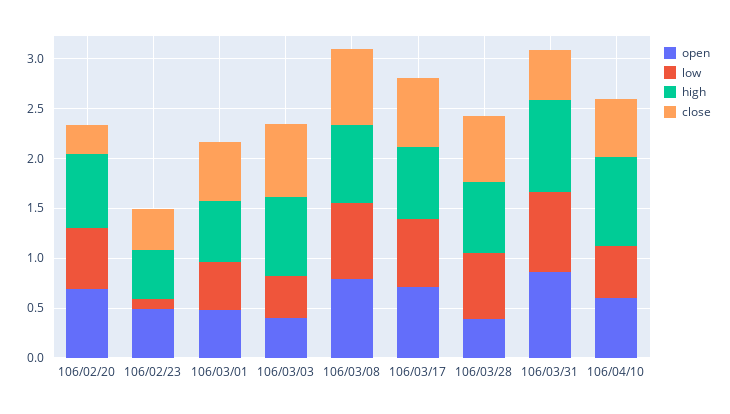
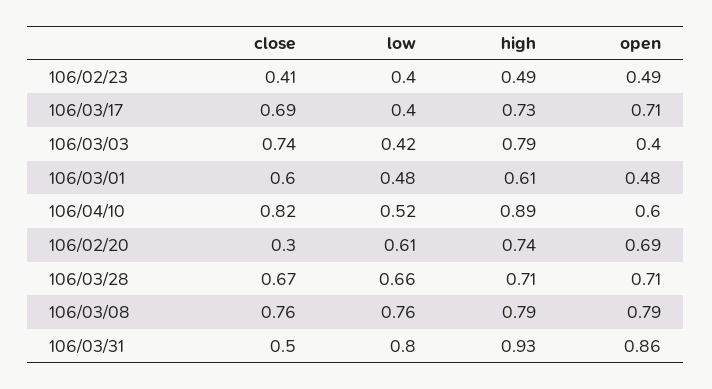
  {
    "open": {
      "106/02/20": 0.69,
      "106/02/23": 0.49,
      "106/03/01": 0.48,
      "106/03/03": 0.4,
      "106/03/08": 0.79,
      "106/03/17": 0.71,
-     "106/03/28": 0.4,
+     "106/03/28": 0.71,
      "106/03/31": 0.86,
      "106/04/10": 0.6
    },
    "low": {
      "106/02/20": 0.61,
-     "106/02/23": 0.1,
+     "106/02/23": 0.4,
      "106/03/01": 0.48,
      "106/03/03": 0.42,
      "106/03/08": 0.76,
-     "106/03/17": 0.7,
+     "106/03/17": 0.4,
      "106/03/28": 0.66,
      "106/03/31": 0.8,
      "106/04/10": 0.52
    },
    "high": {
      "106/02/20": 0.74,
      "106/02/23": 0.49,
      "106/03/01": 0.61,
      "106/03/03": 0.79,
      "106/03/08": 0.79,
      "106/03/17": 0.73,
      "106/03/28": 0.71,
      "106/03/31": 0.93,
      "106/04/10": 0.89
    },
    "close": {
      "106/02/20": 0.3,
      "106/02/23": 0.41,
      "106/03/01": 0.6,
      "106/03/03": 0.74,
      "106/03/08": 0.76,
      "106/03/17": 0.69,
      "106/03/28": 0.67,
      "106/03/31": 0.5,
-     "106/04/10": 0.6
+     "106/04/10": 0.82
    }
  }

